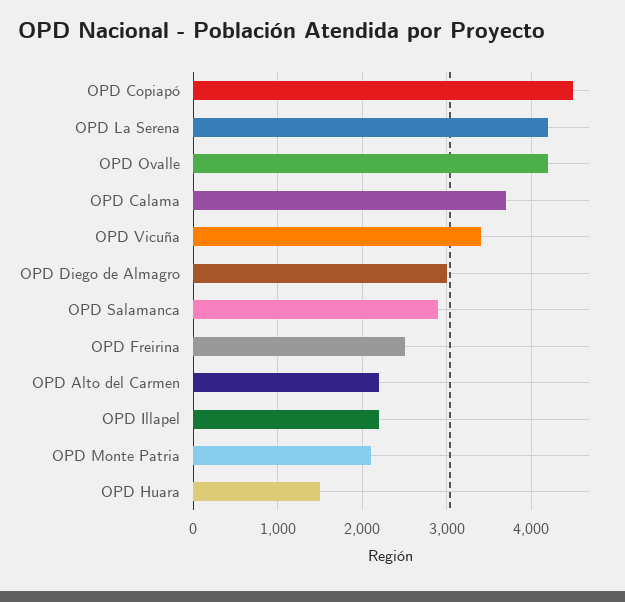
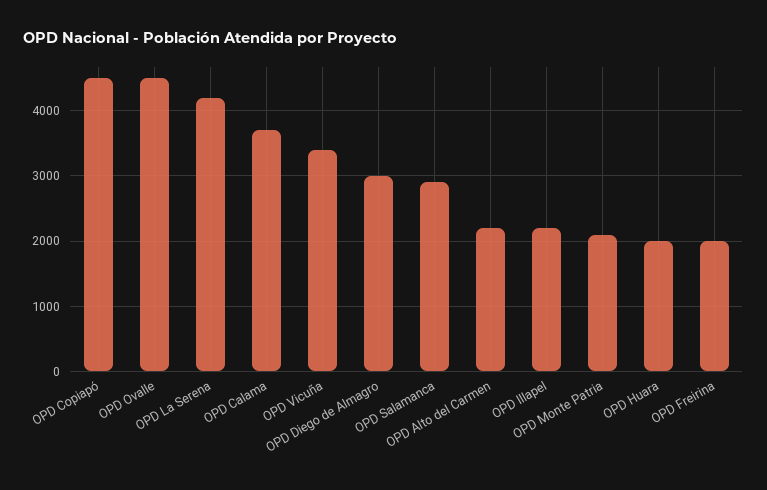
  {
    "OPD Copiapó": 4500,
    "OPD La Serena": 4200,
-   "OPD Ovalle": 4200,
+   "OPD Ovalle": 4500,
    "OPD Calama": 3700,
    "OPD Vicuña": 3400,
    "OPD Diego de Almagro": 3000,
    "OPD Salamanca": 2900,
-   "OPD Freirina": 2500,
+   "OPD Freirina": 2000,
    "OPD Alto del Carmen": 2200,
    "OPD Illapel": 2200,
    "OPD Monte Patria": 2100,
-   "OPD Huara": 1500
+   "OPD Huara": 2000
  }

